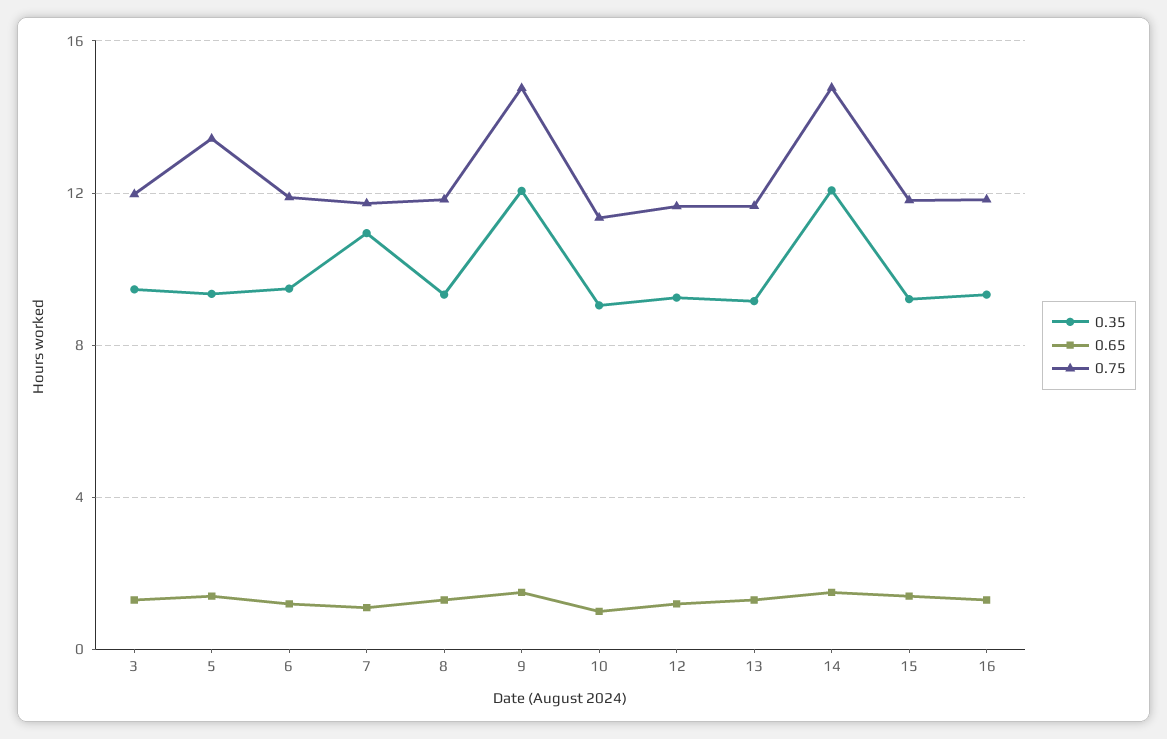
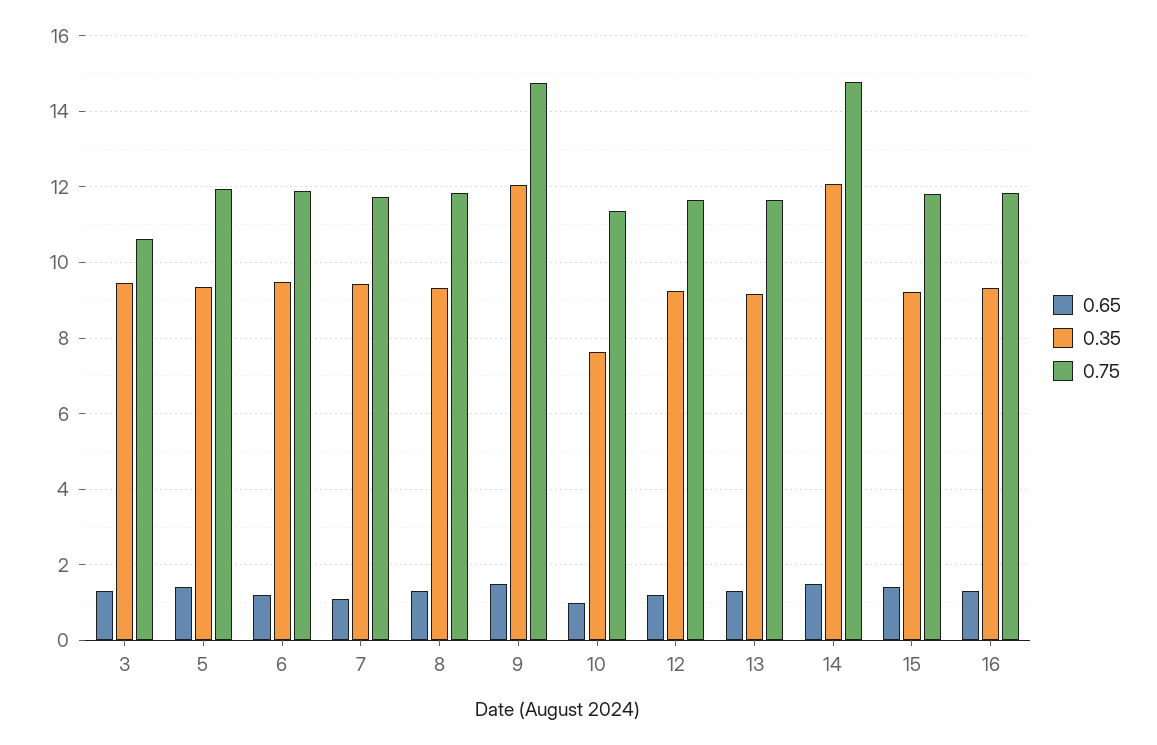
  {
    "0.35": {
      "3": 9.4,
      "5": 9.4,
      "6": 9.4,
-     "7": 11,
+     "7": 9.4,
      "8": 9.4,
      "9": 12,
-     "10": 9,
+     "10": 7.6,
      "12": 9.2,
      "13": 9.2,
      "14": 12,
      "15": 9.2,
      "16": 9.4
    },
    "0.65": {
      "3": 1.4,
      "5": 1.4,
      "6": 1.2,
      "7": 1.2,
      "8": 1.4,
      "9": 1.6,
      "10": 1,
      "12": 1.2,
      "13": 1.4,
      "14": 1.6,
      "15": 1.4,
      "16": 1.4
    },
    "0.75": {
-     "3": 12,
+     "3": 10.6,
-     "5": 13.5,
+     "5": 12,
      "6": 11.8,
      "7": 11.8,
      "8": 11.8,
      "9": 14.8,
      "10": 11.4,
      "12": 11.6,
      "13": 11.6,
      "14": 14.8,
      "15": 11.8,
      "16": 11.8
    }
  }

